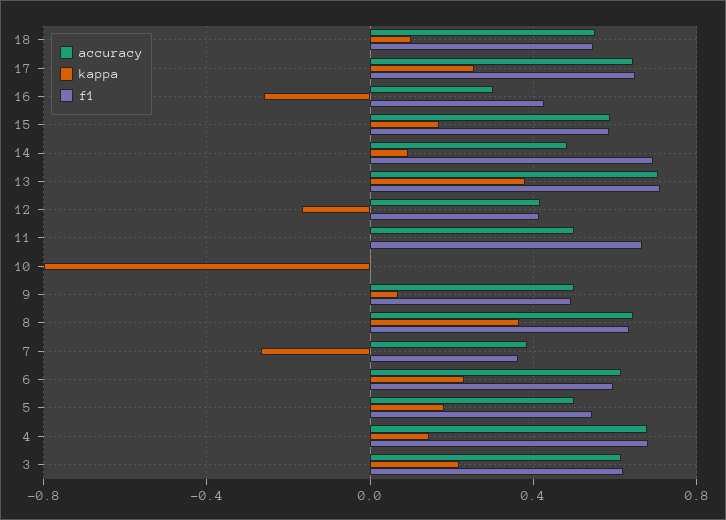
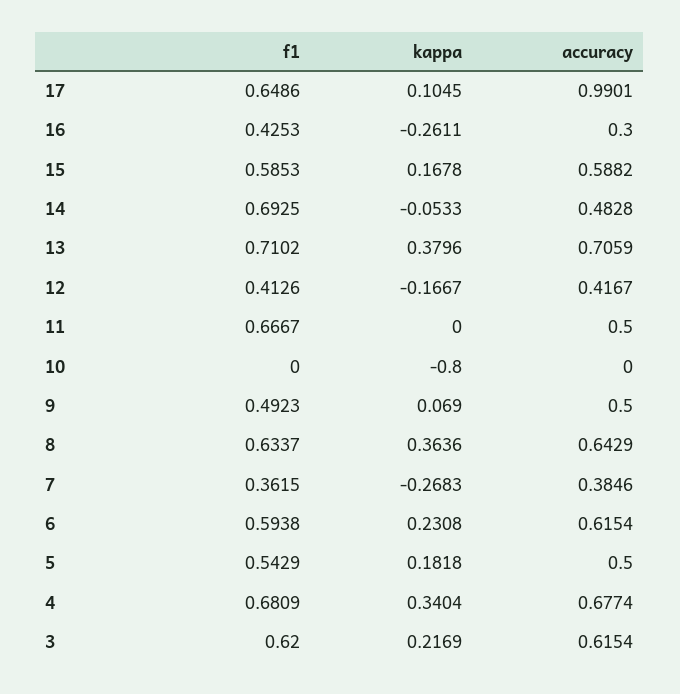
  {
    "accuracy": {
-     "18": 0.55,
-     "17": 0.65,
+     "17": 0.9901,
      "16": 0.3,
      "15": 0.5882,
      "14": 0.4828,
      "13": 0.7059,
      "12": 0.4167,
      "11": 0.5,
      "10": 0,
      "9": 0.5,
      "8": 0.6429,
      "7": 0.3846,
      "6": 0.6154,
      "5": 0.5,
      "4": 0.6774,
      "3": 0.6154
    },
    "kappa": {
-     "18": 0.1,
-     "17": 0.25,
+     "17": 0.1045,
      "16": -0.2611,
      "15": 0.1678,
-     "14": 0.1,
+     "14": -0.0533,
      "13": 0.3796,
      "12": -0.1667,
      "11": 0,
      "10": -0.8,
      "9": 0.069,
      "8": 0.3636,
      "7": -0.2683,
      "6": 0.2308,
      "5": 0.1818,
-     "4": 0.15,
+     "4": 0.3404,
      "3": 0.2169
    },
    "f1": {
-     "18": 0.55,
      "17": 0.6486,
      "16": 0.4253,
      "15": 0.5853,
      "14": 0.6925,
      "13": 0.7102,
      "12": 0.4126,
      "11": 0.6667,
      "10": 0,
      "9": 0.4923,
      "8": 0.6337,
      "7": 0.3615,
      "6": 0.5938,
      "5": 0.5429,
      "4": 0.6809,
      "3": 0.62
    }
  }

